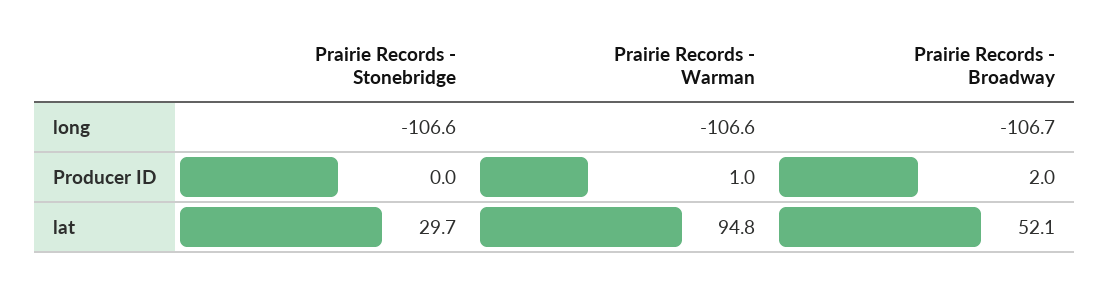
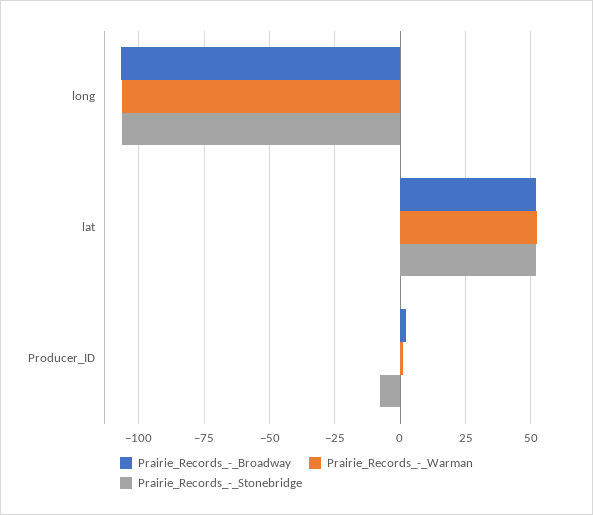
  {
    "Prairie Records - Stonebridge": {
      "long": -106.6,
-     "Producer ID": 0,
+     "Producer ID": -7.5,
-     "lat": 29.7
+     "lat": 52.5
    },
    "Prairie Records - Warman": {
      "long": -106.6,
      "Producer ID": 1,
-     "lat": 94.8
+     "lat": 52.5
    },
    "Prairie Records - Broadway": {
      "long": -106.7,
      "Producer ID": 2,
      "lat": 52.1
    }
  }

